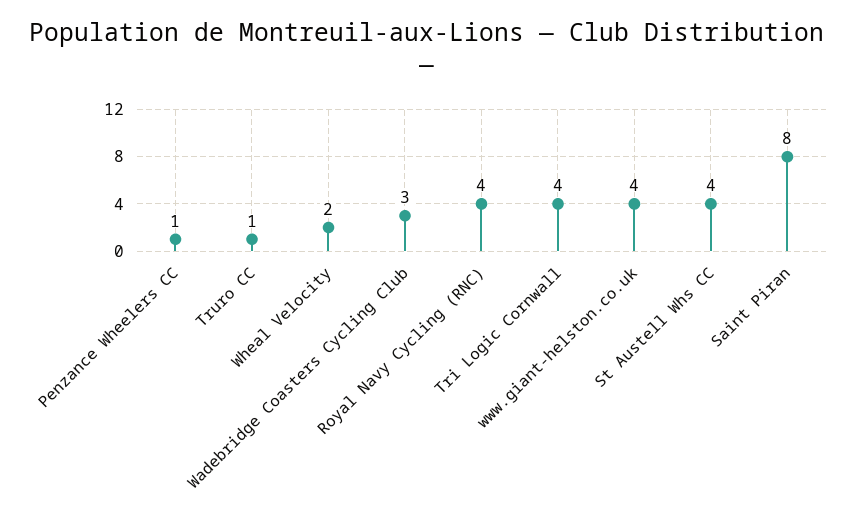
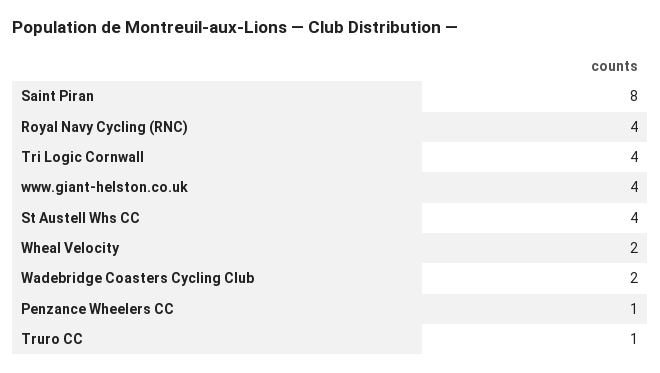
  {
    "Penzance Wheelers CC": 1,
    "Truro CC": 1,
    "Wheal Velocity": 2,
-   "Wadebridge Coasters Cycling Club": 3,
+   "Wadebridge Coasters Cycling Club": 2,
    "Royal Navy Cycling (RNC)": 4,
    "Tri Logic Cornwall": 4,
    "www.giant-helston.co.uk": 4,
    "St Austell Whs CC": 4,
    "Saint Piran": 8
  }

